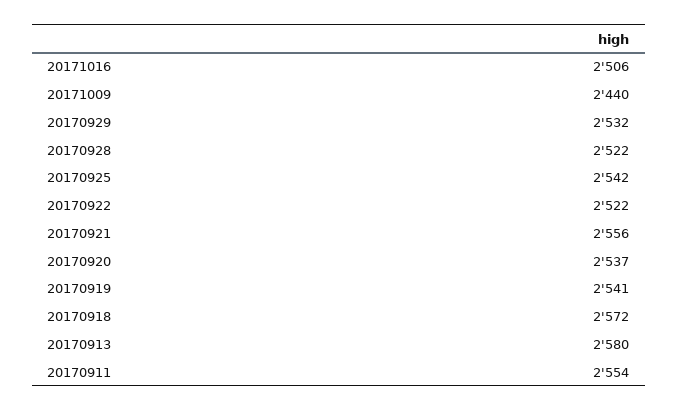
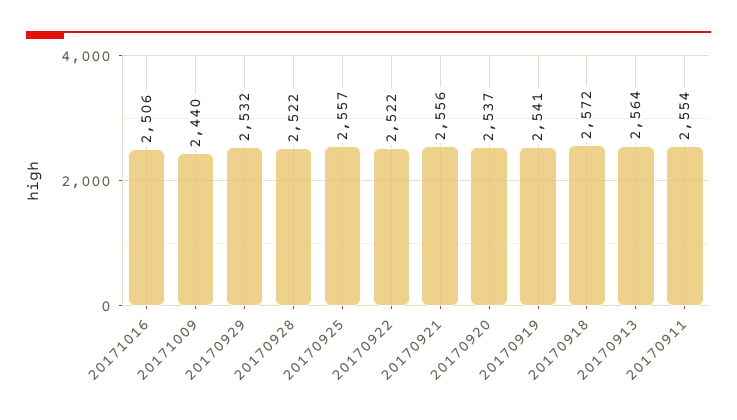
  {
    "20171016": 2506,
    "20171009": 2440,
    "20170929": 2532,
    "20170928": 2522,
-   "20170925": 2542,
+   "20170925": 2557,
    "20170922": 2522,
    "20170921": 2556,
    "20170920": 2537,
    "20170919": 2541,
    "20170918": 2572,
-   "20170913": 2580,
+   "20170913": 2564,
    "20170911": 2554
  }

